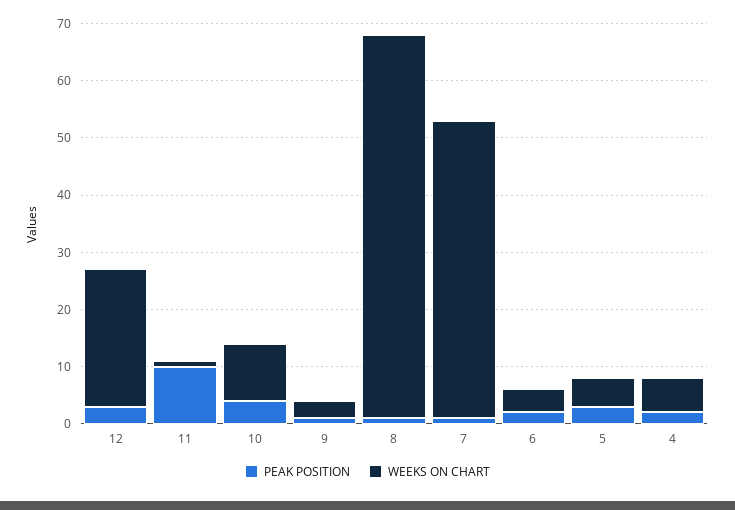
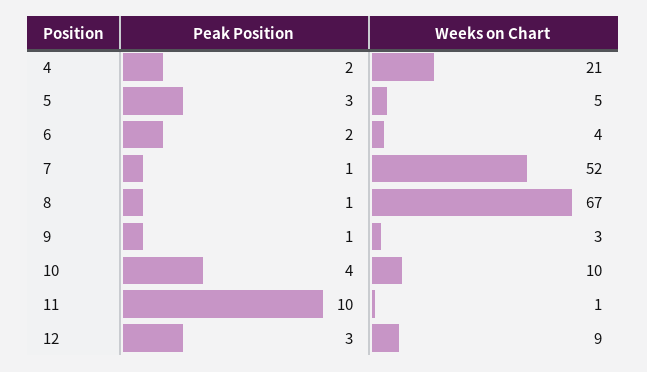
  {
    "PEAK POSITION": {
      "12": 3,
      "11": 10,
      "10": 4,
      "9": 1,
      "8": 1,
      "7": 1,
      "6": 2,
      "5": 3,
      "4": 2
    },
    "WEEKS ON CHART": {
-     "12": 25,
+     "12": 9,
      "11": 1,
      "10": 10,
      "9": 3,
      "8": 67,
      "7": 52,
      "6": 4,
      "5": 5,
-     "4": 5
+     "4": 21
    }
  }

